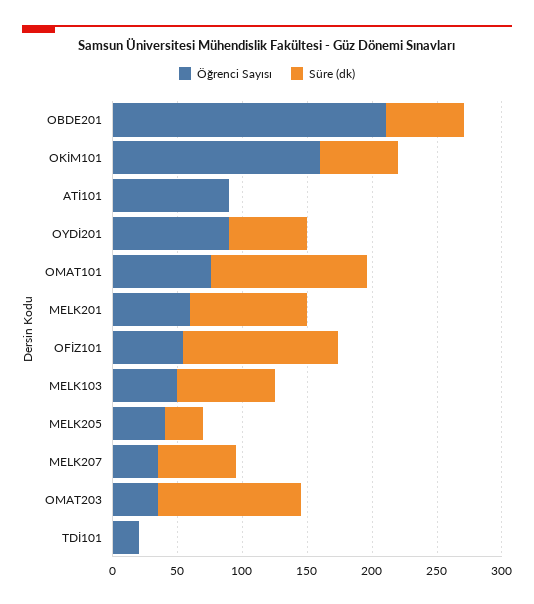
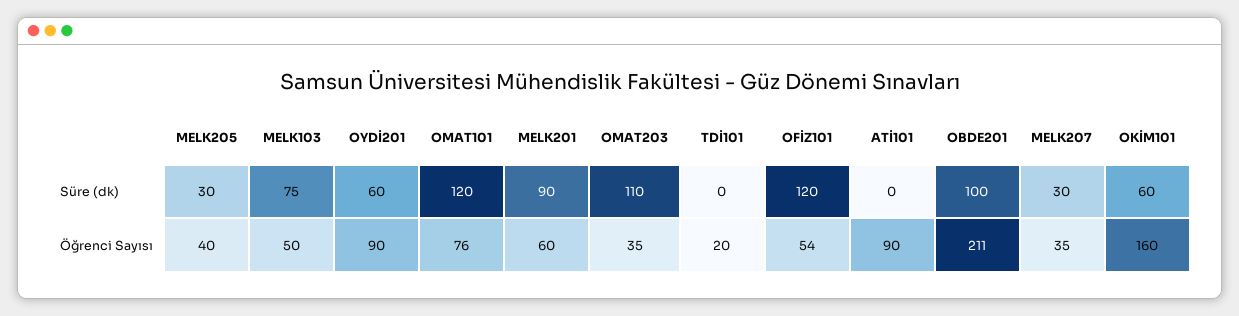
  {
    "Öğrenci Sayısı": {
      "OBDE201": 211,
      "OKİM101": 160,
      "ATİ101": 90,
      "OYDİ201": 90,
      "OMAT101": 76,
      "MELK201": 60,
      "OFİZ101": 54,
      "MELK103": 50,
      "MELK205": 40,
      "MELK207": 35,
      "OMAT203": 35,
      "TDİ101": 20
    },
    "Süre (dk)": {
-     "OBDE201": 60,
+     "OBDE201": 100,
      "OKİM101": 60,
      "ATİ101": 0,
      "OYDİ201": 60,
      "OMAT101": 120,
      "MELK201": 90,
      "OFİZ101": 120,
      "MELK103": 75,
      "MELK205": 30,
-     "MELK207": 60,
+     "MELK207": 30,
      "OMAT203": 110,
      "TDİ101": 0
    }
  }

